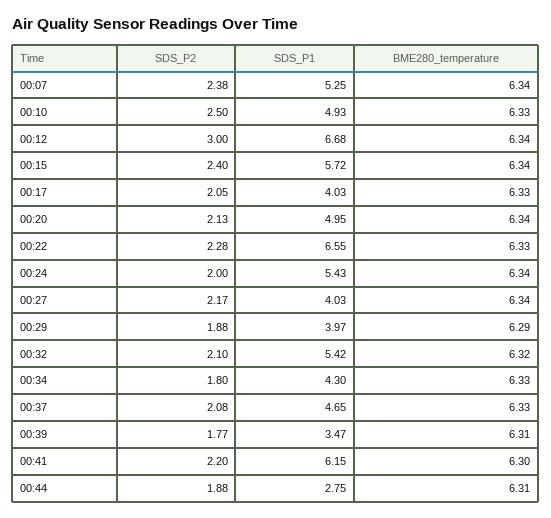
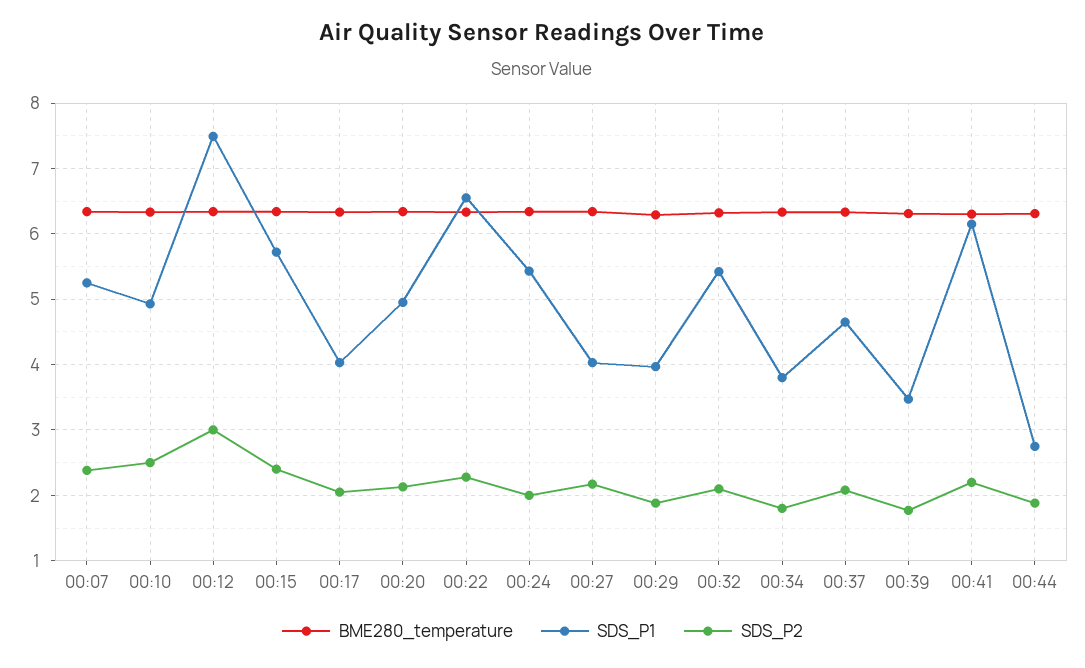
  {
    "SDS_P2": {
      "00:07": 2.38,
      "00:10": 2.5,
      "00:12": 3,
      "00:15": 2.4,
      "00:17": 2.05,
      "00:20": 2.13,
      "00:22": 2.28,
      "00:24": 2,
      "00:27": 2.17,
      "00:29": 1.88,
      "00:32": 2.1,
      "00:34": 1.8,
      "00:37": 2.08,
      "00:39": 1.77,
      "00:41": 2.2,
      "00:44": 1.88
    },
    "SDS_P1": {
      "00:07": 5.25,
      "00:10": 4.93,
-     "00:12": 6.68,
+     "00:12": 7.5,
      "00:15": 5.72,
      "00:17": 4.03,
      "00:20": 4.95,
      "00:22": 6.55,
      "00:24": 5.43,
      "00:27": 4.03,
      "00:29": 3.97,
      "00:32": 5.42,
-     "00:34": 4.3,
+     "00:34": 3.8,
      "00:37": 4.65,
      "00:39": 3.47,
      "00:41": 6.15,
      "00:44": 2.75
    },
    "BME280_temperature": {
      "00:07": 6.34,
      "00:10": 6.33,
      "00:12": 6.34,
      "00:15": 6.34,
      "00:17": 6.33,
      "00:20": 6.34,
      "00:22": 6.33,
      "00:24": 6.34,
      "00:27": 6.34,
      "00:29": 6.29,
      "00:32": 6.32,
      "00:34": 6.33,
      "00:37": 6.33,
      "00:39": 6.31,
      "00:41": 6.3,
      "00:44": 6.31
    }
  }

